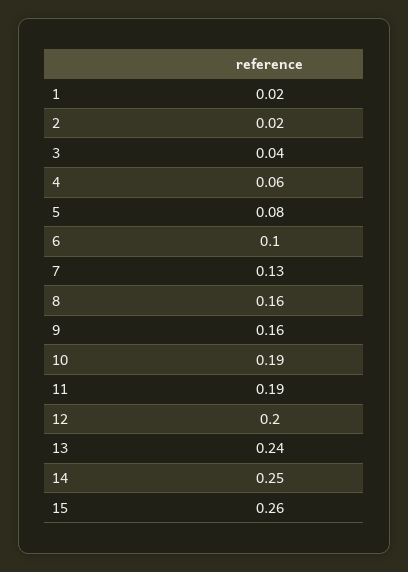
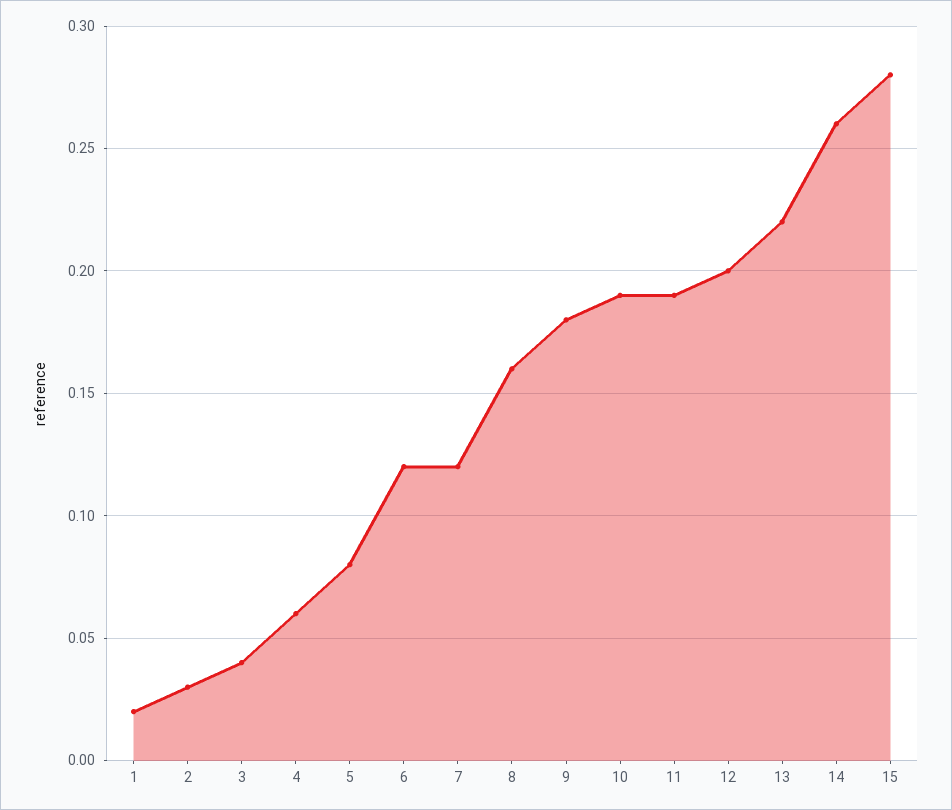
  {
    "1": 0.02,
-   "2": 0.02,
+   "2": 0.03,
    "3": 0.04,
    "4": 0.06,
    "5": 0.08,
-   "6": 0.1,
+   "6": 0.12,
-   "7": 0.13,
+   "7": 0.12,
    "8": 0.16,
-   "9": 0.16,
+   "9": 0.18,
    "10": 0.19,
    "11": 0.19,
    "12": 0.2,
-   "13": 0.24,
+   "13": 0.22,
-   "14": 0.25,
+   "14": 0.26,
-   "15": 0.26
+   "15": 0.28
  }

